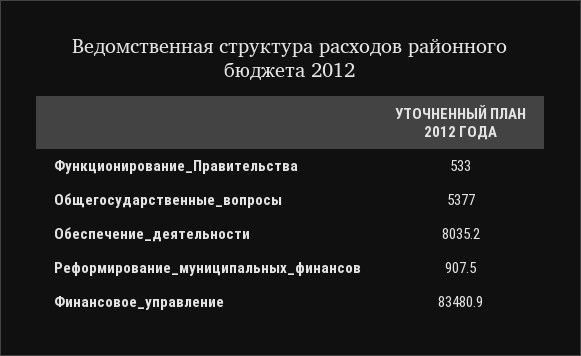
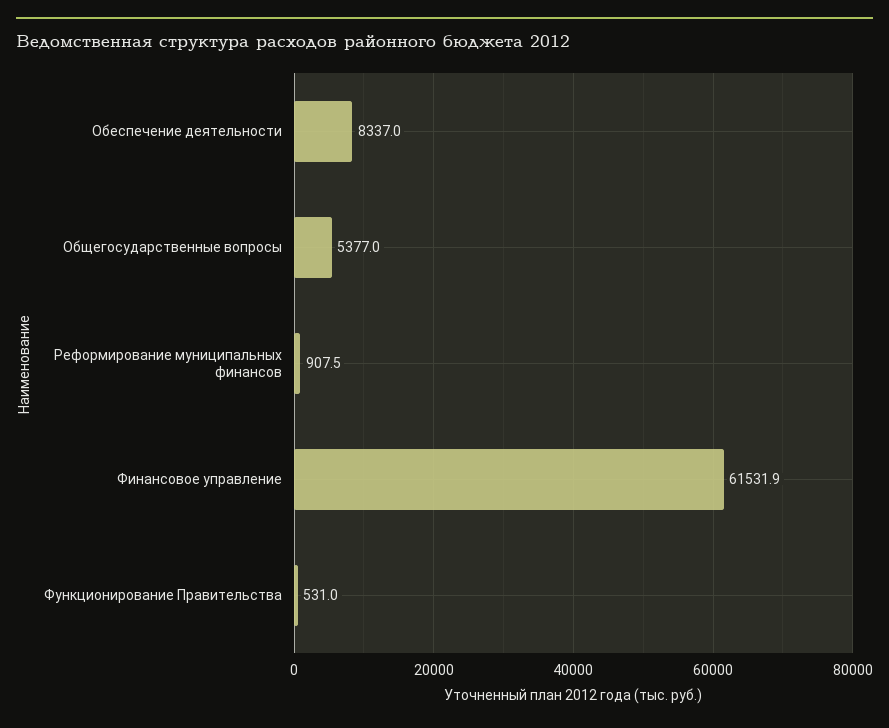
  {
-   "Функционирование_Правительства": 533,
+   "Функционирование_Правительства": 531,
    "Общегосударственные_вопросы": 5377,
-   "Обеспечение_деятельности": 8035.2,
+   "Обеспечение_деятельности": 8337,
    "Реформирование_муниципальных_финансов": 907.5,
-   "Финансовое_управление": 83480.9
+   "Финансовое_управление": 61531.9
  }

